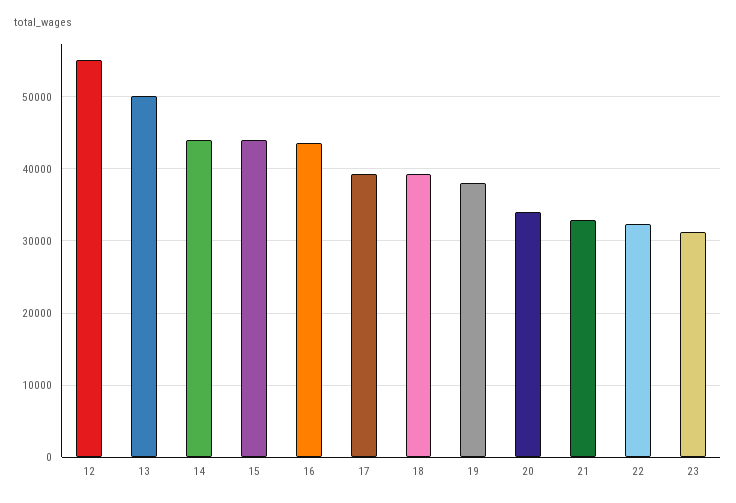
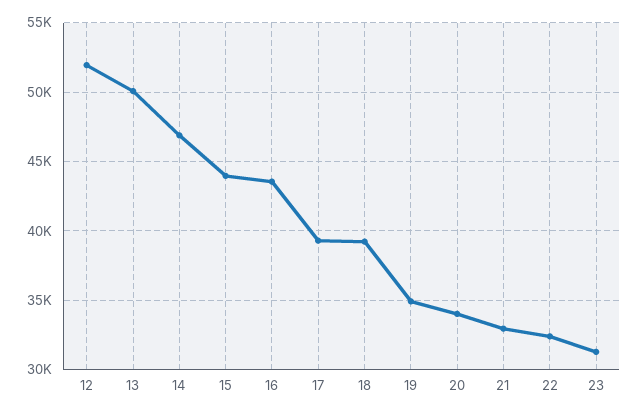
  {
-   "12": 55000,
+   "12": 52000,
    "13": 50000,
-   "14": 44000,
+   "14": 47000,
    "15": 44000,
    "16": 43500,
    "17": 39500,
    "18": 39000,
-   "19": 38000,
+   "19": 35000,
    "20": 34000,
    "21": 33000,
    "22": 32500,
    "23": 31500
  }

